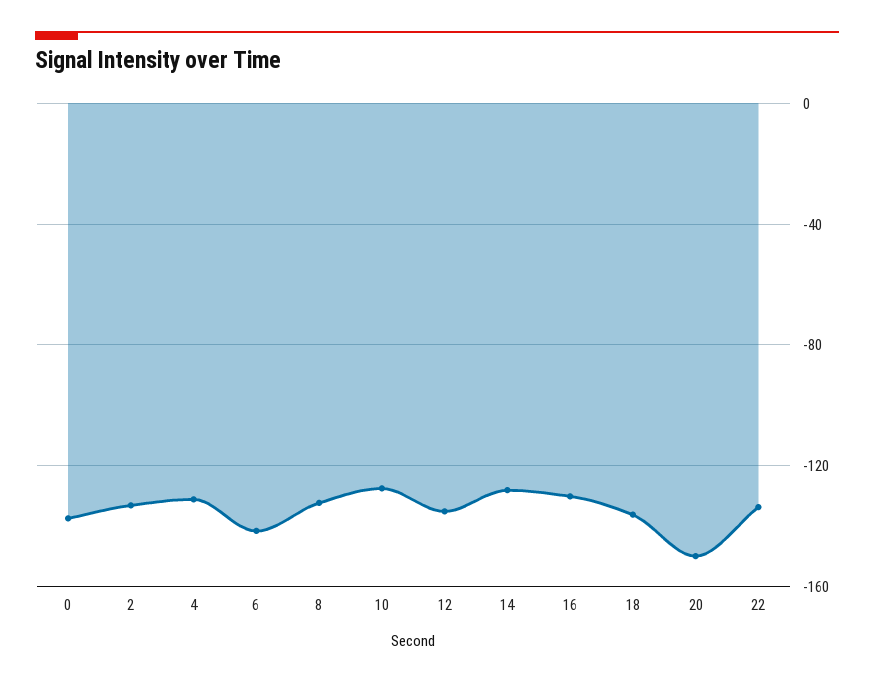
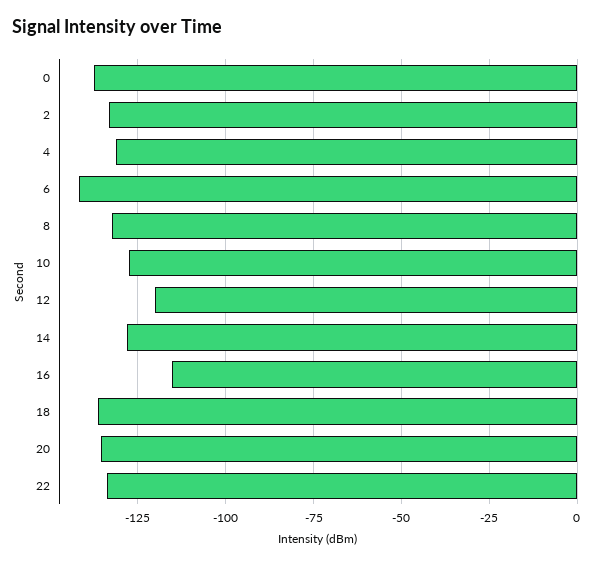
  {
    "0": -137.5,
    "2": -132.5,
    "4": -130,
    "6": -142.5,
    "8": -132.5,
    "10": -127.5,
-   "12": -135,
+   "12": -120,
    "14": -127.5,
-   "16": -130,
+   "16": -115,
    "18": -135,
-   "20": -150,
+   "20": -135,
    "22": -132.5
  }

